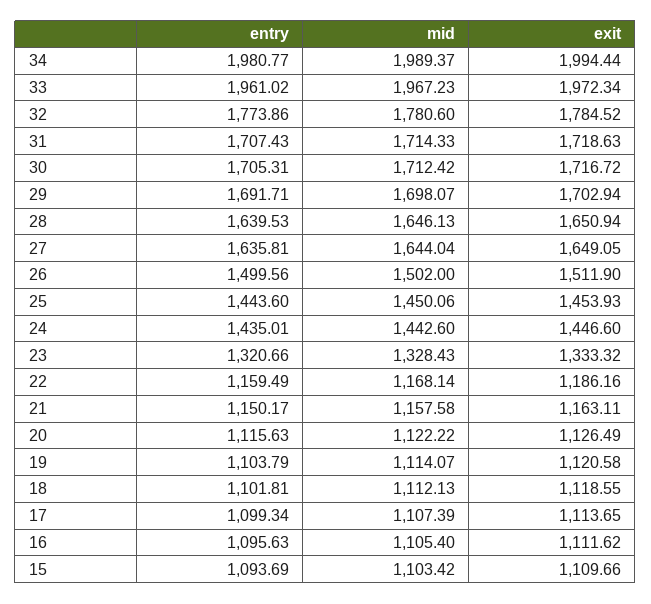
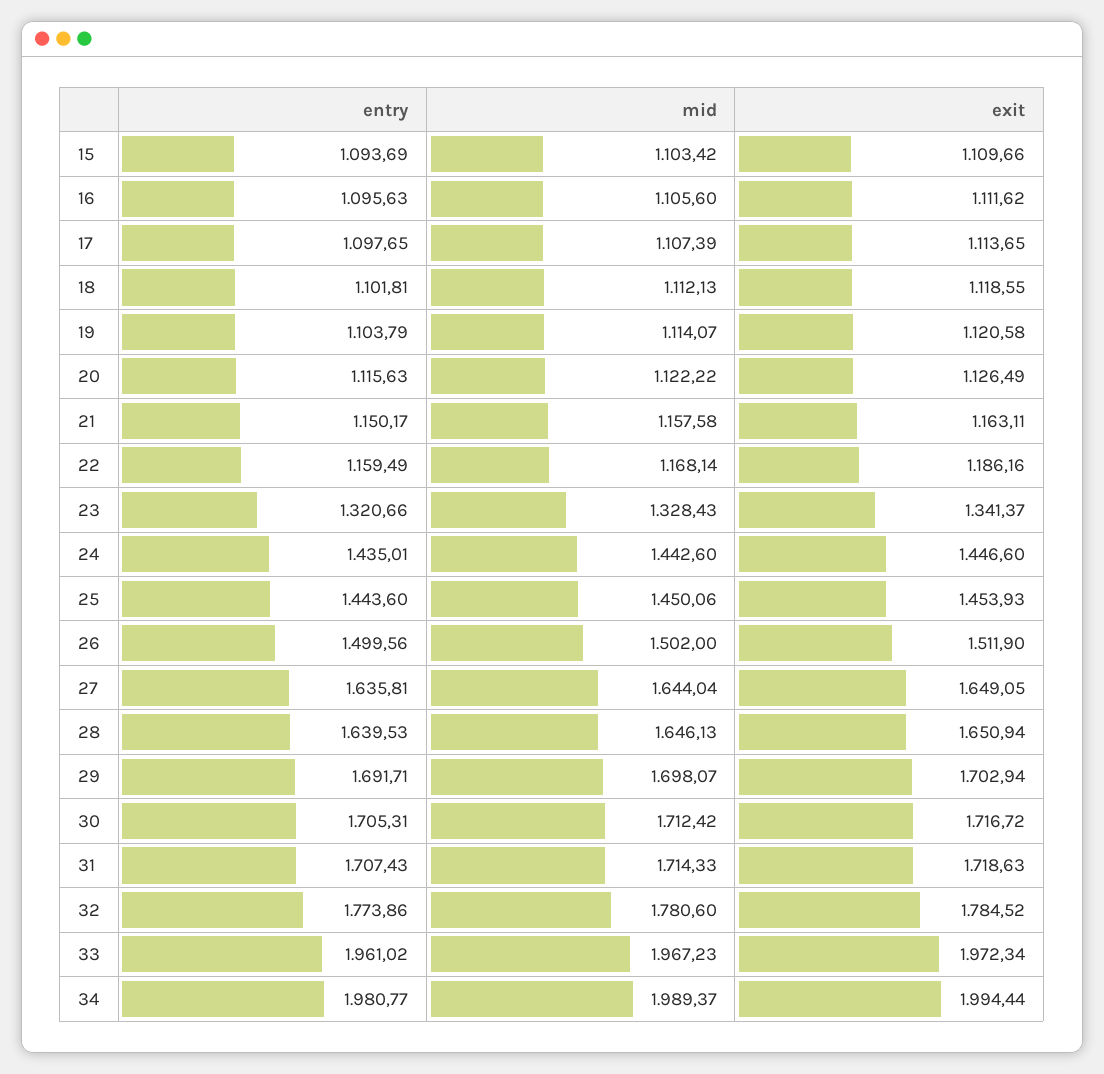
  {
    "entry": {
      "34": 1980.77,
      "33": 1961.02,
      "32": 1773.86,
      "31": 1707.43,
      "30": 1705.31,
      "29": 1691.71,
      "28": 1639.53,
      "27": 1635.81,
      "26": 1499.56,
      "25": 1443.6,
      "24": 1435.01,
      "23": 1320.66,
      "22": 1159.49,
      "21": 1150.17,
      "20": 1115.63,
      "19": 1103.79,
      "18": 1101.81,
-     "17": 1099.34,
+     "17": 1097.65,
      "16": 1095.63,
      "15": 1093.69
    },
    "mid": {
      "34": 1989.37,
      "33": 1967.23,
      "32": 1780.6,
      "31": 1714.33,
      "30": 1712.42,
      "29": 1698.07,
      "28": 1646.13,
      "27": 1644.04,
      "26": 1502,
      "25": 1450.06,
      "24": 1442.6,
      "23": 1328.43,
      "22": 1168.14,
      "21": 1157.58,
      "20": 1122.22,
      "19": 1114.07,
      "18": 1112.13,
      "17": 1107.39,
-     "16": 1105.4,
+     "16": 1105.6,
      "15": 1103.42
    },
    "exit": {
      "34": 1994.44,
      "33": 1972.34,
      "32": 1784.52,
      "31": 1718.63,
      "30": 1716.72,
      "29": 1702.94,
      "28": 1650.94,
      "27": 1649.05,
      "26": 1511.9,
      "25": 1453.93,
      "24": 1446.6,
-     "23": 1333.32,
+     "23": 1341.37,
      "22": 1186.16,
      "21": 1163.11,
      "20": 1126.49,
      "19": 1120.58,
      "18": 1118.55,
      "17": 1113.65,
      "16": 1111.62,
      "15": 1109.66
    }
  }

